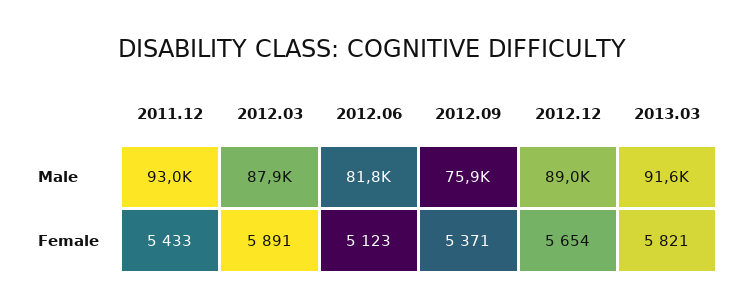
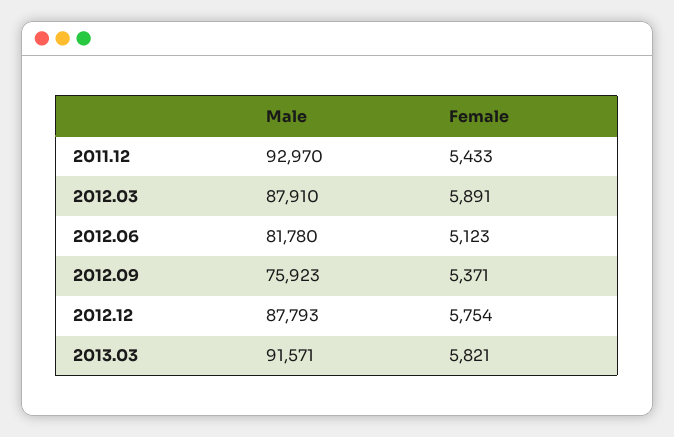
  {
    "2011.12": {
      "Male": 92970,
      "Female": 5433
    },
    "2012.03": {
      "Male": 87910,
      "Female": 5891
    },
    "2012.06": {
      "Male": 81780,
      "Female": 5123
    },
    "2012.09": {
      "Male": 75923,
      "Female": 5371
    },
    "2012.12": {
-     "Male": 89000,
+     "Male": 87793,
-     "Female": 5654
+     "Female": 5754
    },
    "2013.03": {
      "Male": 91571,
      "Female": 5821
    }
  }

